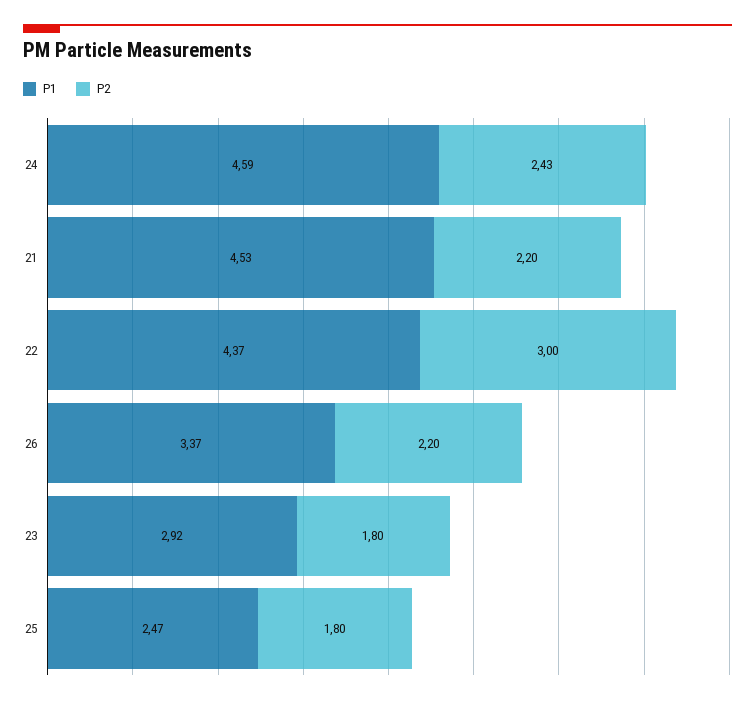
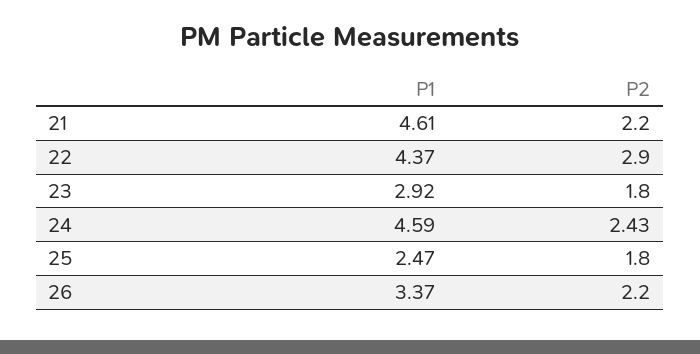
  {
    "P1": {
      "24": 4.59,
-     "21": 4.53,
+     "21": 4.61,
      "22": 4.37,
      "26": 3.37,
      "23": 2.92,
      "25": 2.47
    },
    "P2": {
      "24": 2.43,
      "21": 2.2,
-     "22": 3,
+     "22": 2.9,
      "26": 2.2,
      "23": 1.8,
      "25": 1.8
    }
  }

